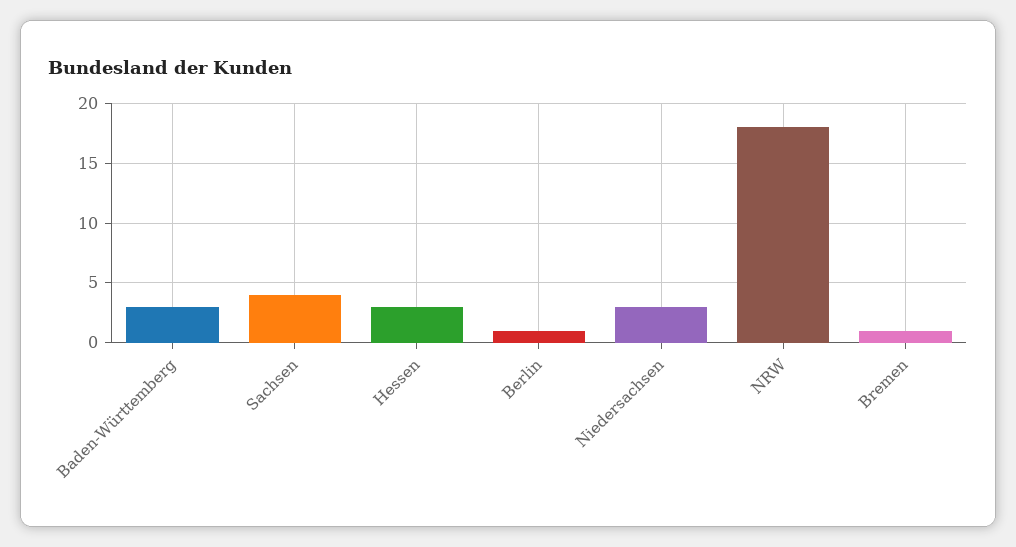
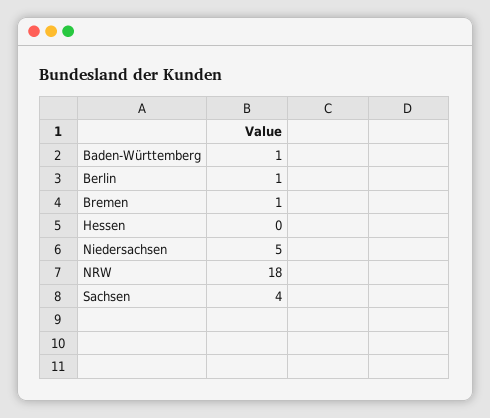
  {
-   "Baden-Württemberg": 3,
+   "Baden-Württemberg": 1,
    "Sachsen": 4,
-   "Hessen": 3,
+   "Hessen": 0,
    "Berlin": 1,
-   "Niedersachsen": 3,
+   "Niedersachsen": 5,
    "NRW": 18,
    "Bremen": 1
  }

